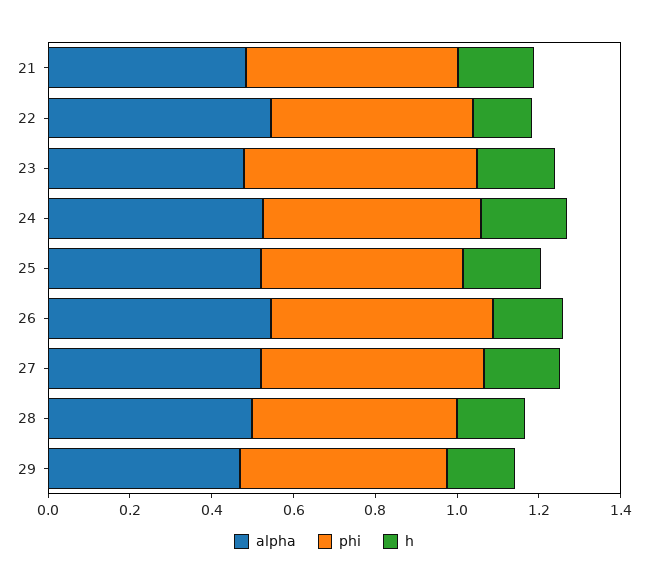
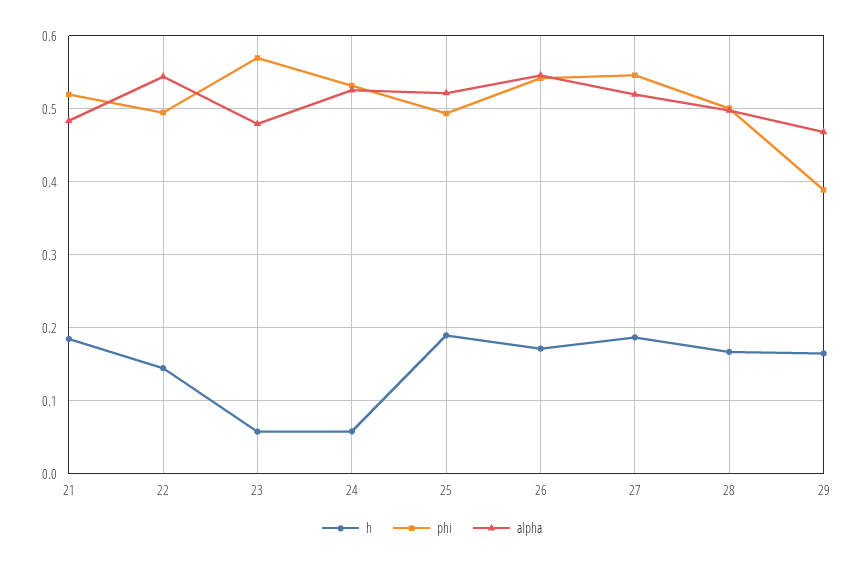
  {
    "alpha": {
      "21": 0.48,
      "22": 0.54,
      "23": 0.48,
      "24": 0.53,
      "25": 0.52,
      "26": 0.55,
      "27": 0.52,
      "28": 0.5,
      "29": 0.47
    },
    "phi": {
      "21": 0.52,
      "22": 0.49,
      "23": 0.57,
      "24": 0.53,
      "25": 0.49,
      "26": 0.54,
      "27": 0.55,
      "28": 0.5,
-     "29": 0.5
+     "29": 0.39
    },
    "h": {
      "21": 0.19,
      "22": 0.14,
-     "23": 0.2,
+     "23": 0.06,
-     "24": 0.2,
+     "24": 0.06,
      "25": 0.19,
      "26": 0.17,
      "27": 0.19,
      "28": 0.17,
      "29": 0.17
    }
  }

